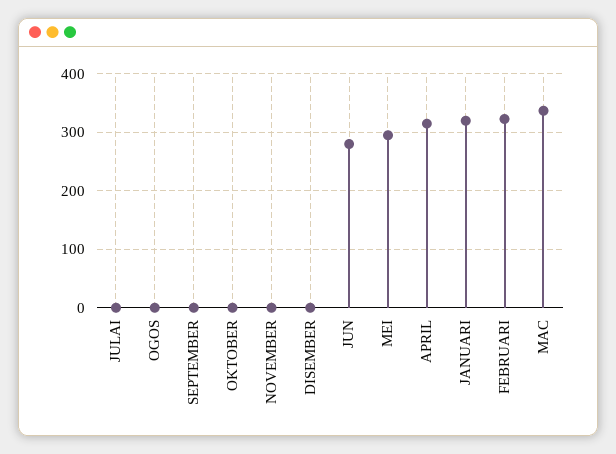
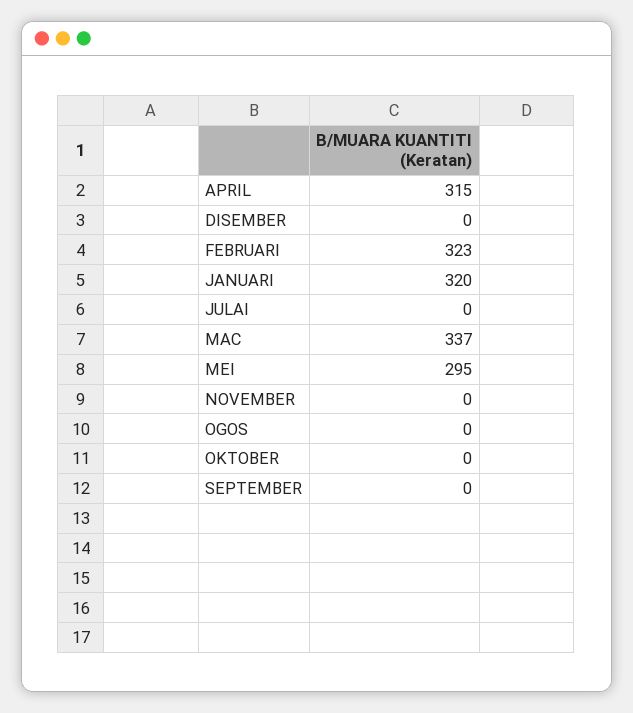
  {
    "JULAI": 0,
    "OGOS": 0,
    "SEPTEMBER": 0,
    "OKTOBER": 0,
    "NOVEMBER": 0,
    "DISEMBER": 0,
-   "JUN": 280,
    "MEI": 295,
    "APRIL": 315,
    "JANUARI": 320,
    "FEBRUARI": 323,
    "MAC": 337
  }

